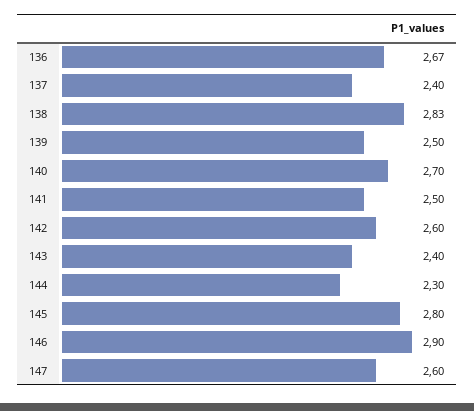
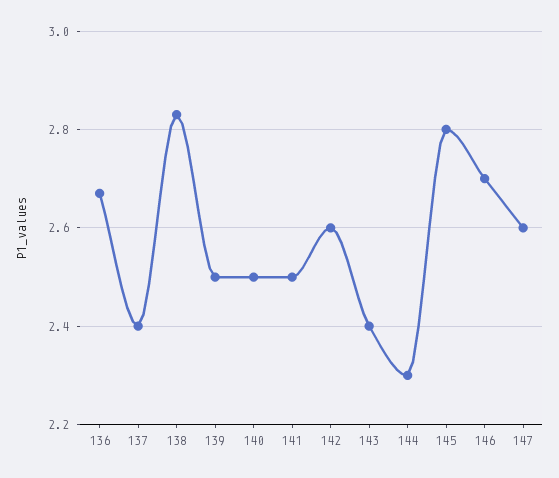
  {
    "136": 2.67,
    "137": 2.4,
    "138": 2.83,
    "139": 2.5,
-   "140": 2.7,
+   "140": 2.5,
    "141": 2.5,
    "142": 2.6,
    "143": 2.4,
    "144": 2.3,
    "145": 2.8,
-   "146": 2.9,
+   "146": 2.7,
    "147": 2.6
  }

